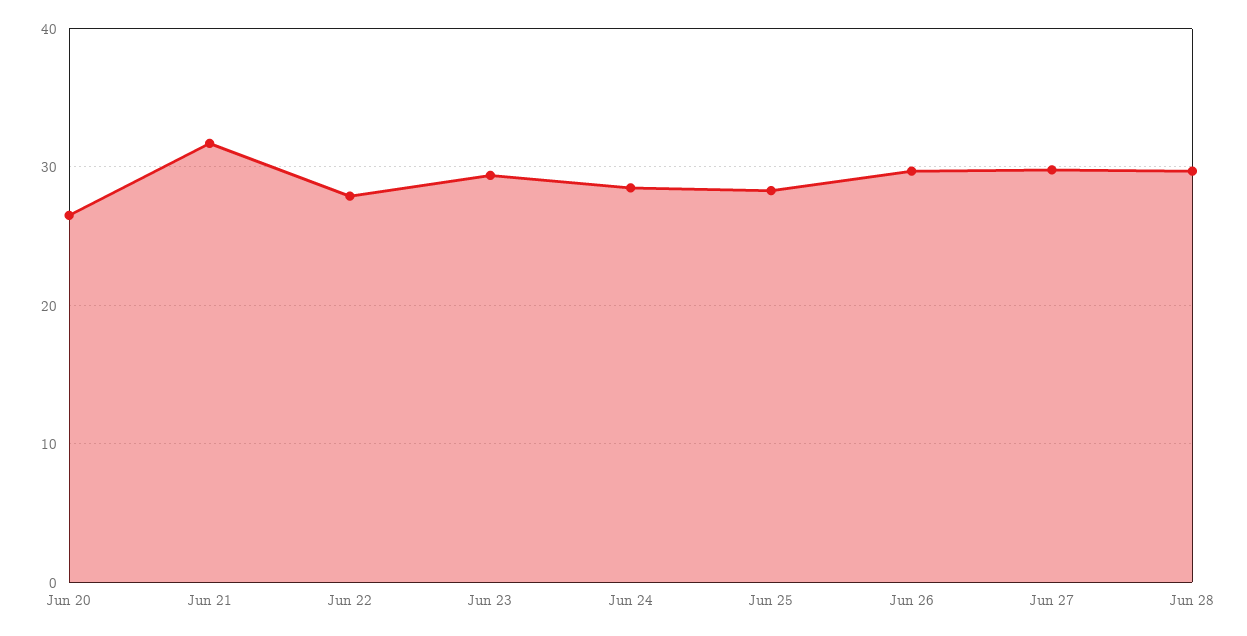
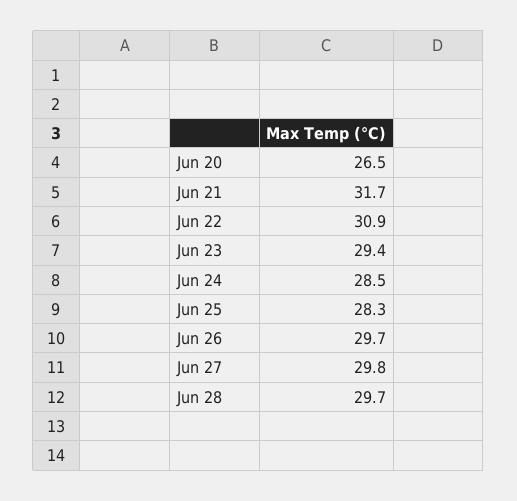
  {
    "Jun 20": 26.5,
    "Jun 21": 31.7,
-   "Jun 22": 28,
+   "Jun 22": 30.9,
    "Jun 23": 29.4,
    "Jun 24": 28.5,
    "Jun 25": 28.3,
    "Jun 26": 29.7,
    "Jun 27": 29.8,
    "Jun 28": 29.7
  }

